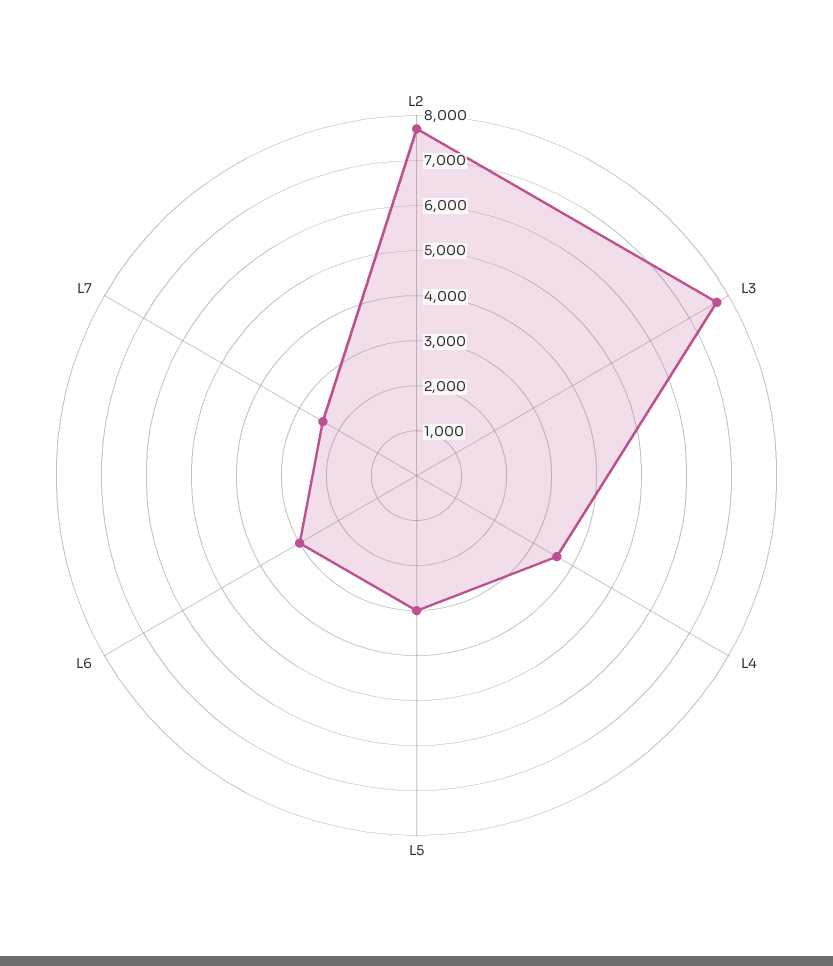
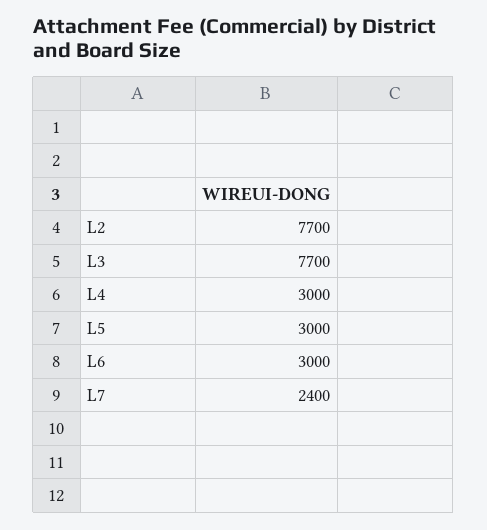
  {
    "L2": 7700,
    "L3": 7700,
-   "L4": 3600,
+   "L4": 3000,
    "L5": 3000,
    "L6": 3000,
    "L7": 2400
  }

